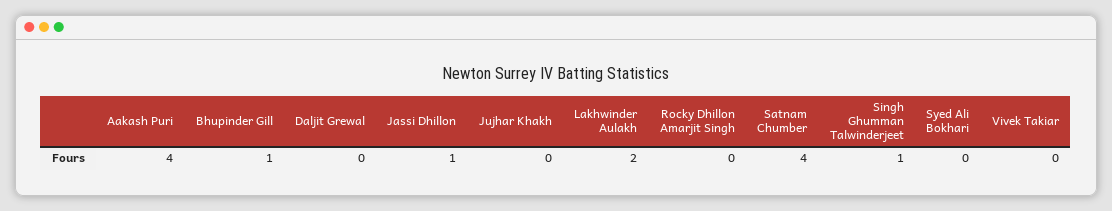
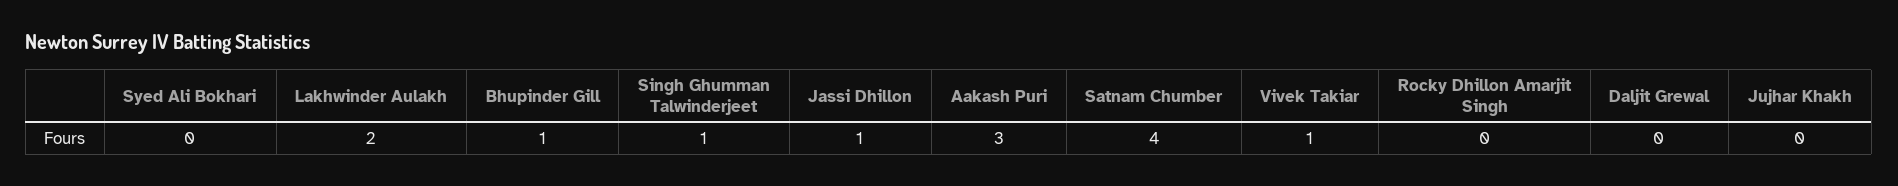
  {
-   "Aakash Puri": 4,
+   "Aakash Puri": 3,
    "Bhupinder Gill": 1,
    "Daljit Grewal": 0,
    "Jassi Dhillon": 1,
    "Jujhar Khakh": 0,
    "Lakhwinder Aulakh": 2,
    "Rocky Dhillon Amarjit Singh": 0,
    "Satnam Chumber": 4,
    "Singh Ghumman Talwinderjeet": 1,
    "Syed Ali Bokhari": 0,
-   "Vivek Takiar": 0
+   "Vivek Takiar": 1
  }

